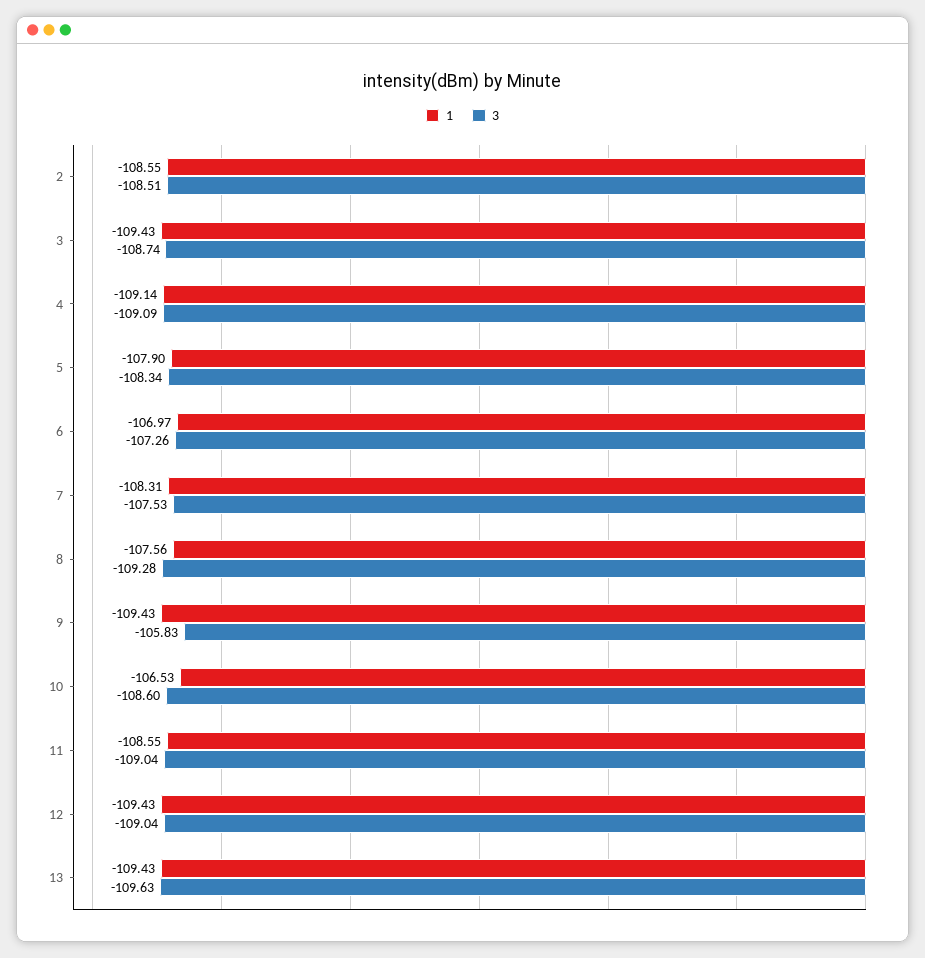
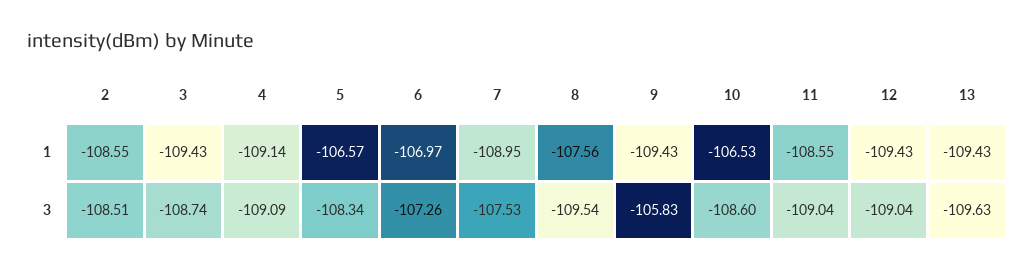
  {
    "1": {
      "2": -108.55,
      "3": -109.43,
      "4": -109.14,
-     "5": -107.9,
+     "5": -106.57,
      "6": -106.97,
-     "7": -108.31,
+     "7": -108.95,
      "8": -107.56,
      "9": -109.43,
      "10": -106.53,
      "11": -108.55,
      "12": -109.43,
      "13": -109.43
    },
    "3": {
      "2": -108.51,
      "3": -108.74,
      "4": -109.09,
      "5": -108.34,
      "6": -107.26,
      "7": -107.53,
-     "8": -109.28,
+     "8": -109.54,
      "9": -105.83,
      "10": -108.6,
      "11": -109.04,
      "12": -109.04,
      "13": -109.63
    }
  }

